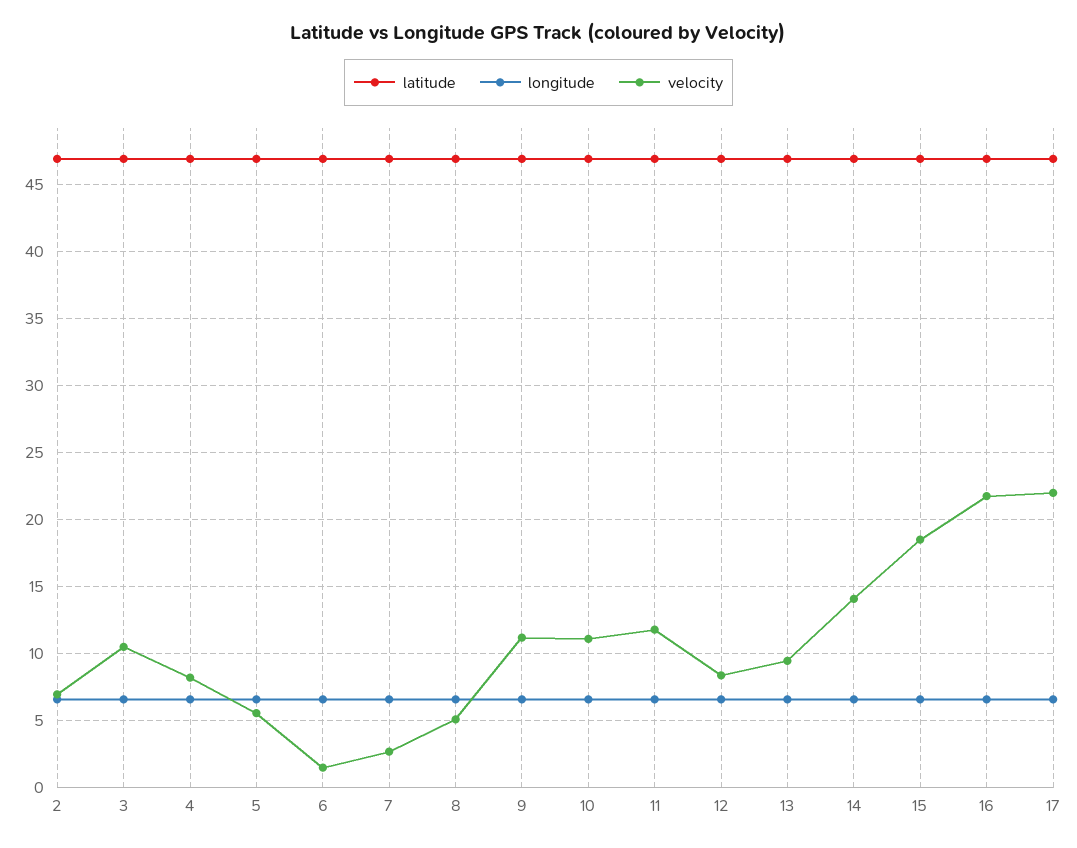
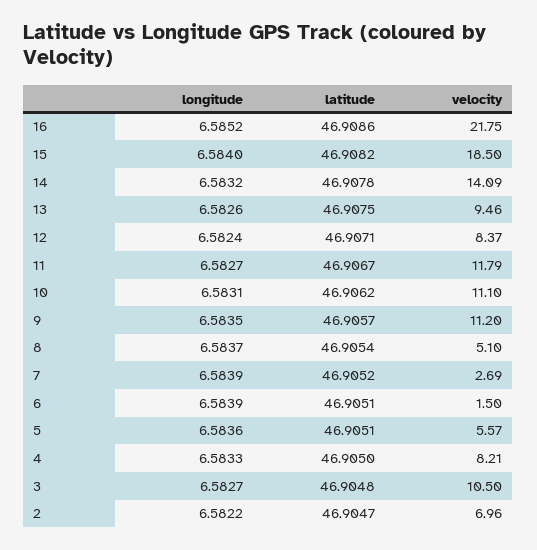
  {
    "latitude": {
      "2": 46.9047,
      "3": 46.9048,
      "4": 46.905,
      "5": 46.9051,
      "6": 46.9051,
      "7": 46.9052,
      "8": 46.9054,
      "9": 46.9057,
      "10": 46.9062,
      "11": 46.9067,
      "12": 46.9071,
      "13": 46.9075,
      "14": 46.9078,
      "15": 46.9082,
-     "16": 46.9086,
+     "16": 46.9086
-     "17": 47
    },
    "longitude": {
      "2": 6.5822,
      "3": 6.5827,
      "4": 6.5833,
      "5": 6.5836,
      "6": 6.5839,
      "7": 6.5839,
      "8": 6.5837,
      "9": 6.5835,
      "10": 6.5831,
      "11": 6.5827,
      "12": 6.5824,
      "13": 6.5826,
      "14": 6.5832,
      "15": 6.584,
-     "16": 6.5852,
+     "16": 6.5852
-     "17": 6.5
    },
    "velocity": {
      "2": 6.96,
      "3": 10.5,
      "4": 8.21,
      "5": 5.57,
      "6": 1.5,
      "7": 2.69,
      "8": 5.1,
      "9": 11.2,
      "10": 11.1,
      "11": 11.79,
      "12": 8.37,
      "13": 9.46,
      "14": 14.09,
      "15": 18.5,
-     "16": 21.75,
+     "16": 21.75
-     "17": 22
    }
  }

